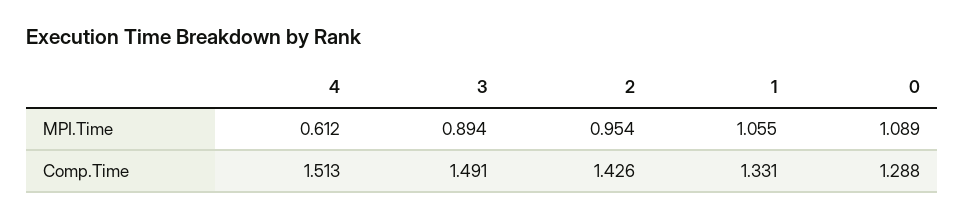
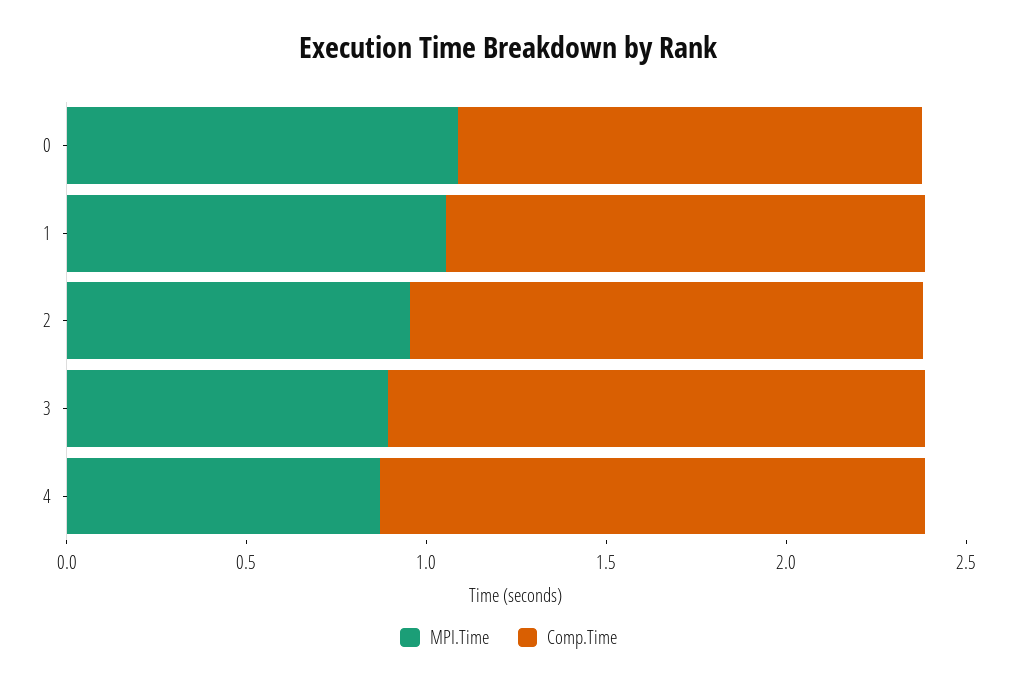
  {
    "MPI.Time": {
-     "4": 0.612,
+     "4": 0.9,
      "3": 0.894,
      "2": 0.954,
      "1": 1.055,
      "0": 1.089
    },
    "Comp.Time": {
      "4": 1.513,
      "3": 1.491,
      "2": 1.426,
      "1": 1.331,
      "0": 1.288
    }
  }

